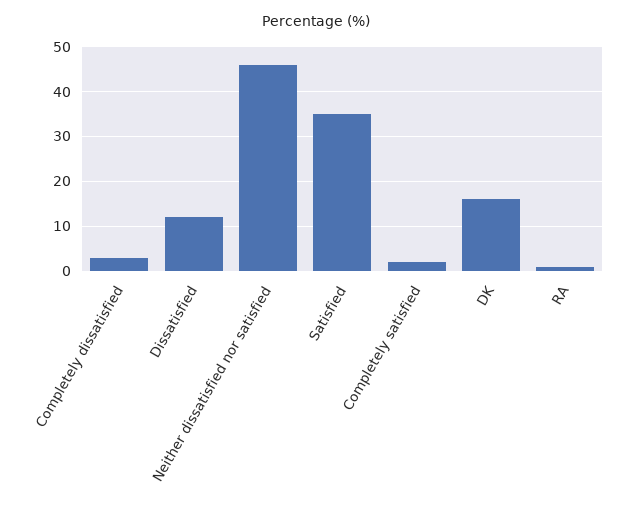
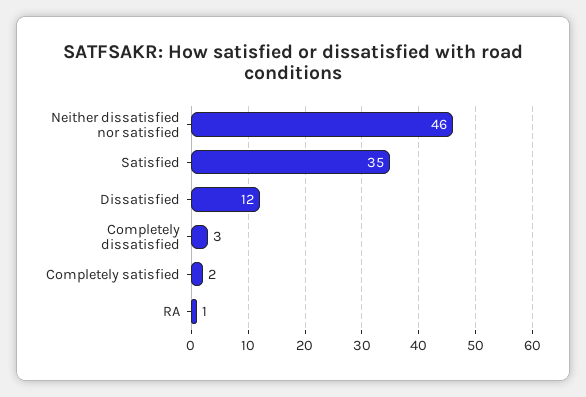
  {
    "Completely dissatisfied": 3,
    "Dissatisfied": 12,
    "Neither dissatisfied nor satisfied": 46,
    "Satisfied": 35,
    "Completely satisfied": 2,
-   "DK": 15,
    "RA": 1
  }

